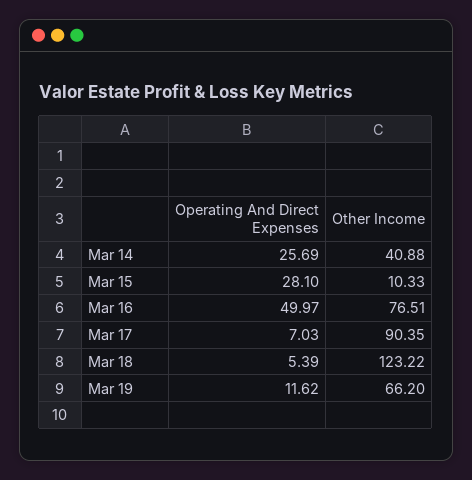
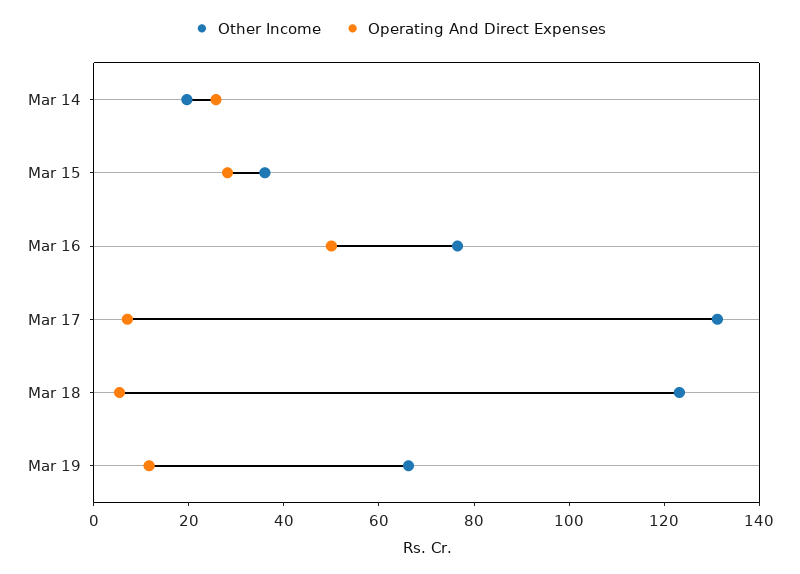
  {
    "Operating And Direct Expenses": {
      "Mar 14": 25.69,
      "Mar 15": 28.1,
      "Mar 16": 49.97,
      "Mar 17": 7.03,
      "Mar 18": 5.39,
      "Mar 19": 11.62
    },
    "Other Income": {
-     "Mar 14": 40.88,
+     "Mar 14": 20,
-     "Mar 15": 10.33,
+     "Mar 15": 35,
      "Mar 16": 76.51,
-     "Mar 17": 90.35,
+     "Mar 17": 130,
      "Mar 18": 123.22,
      "Mar 19": 66.2
    }
  }

